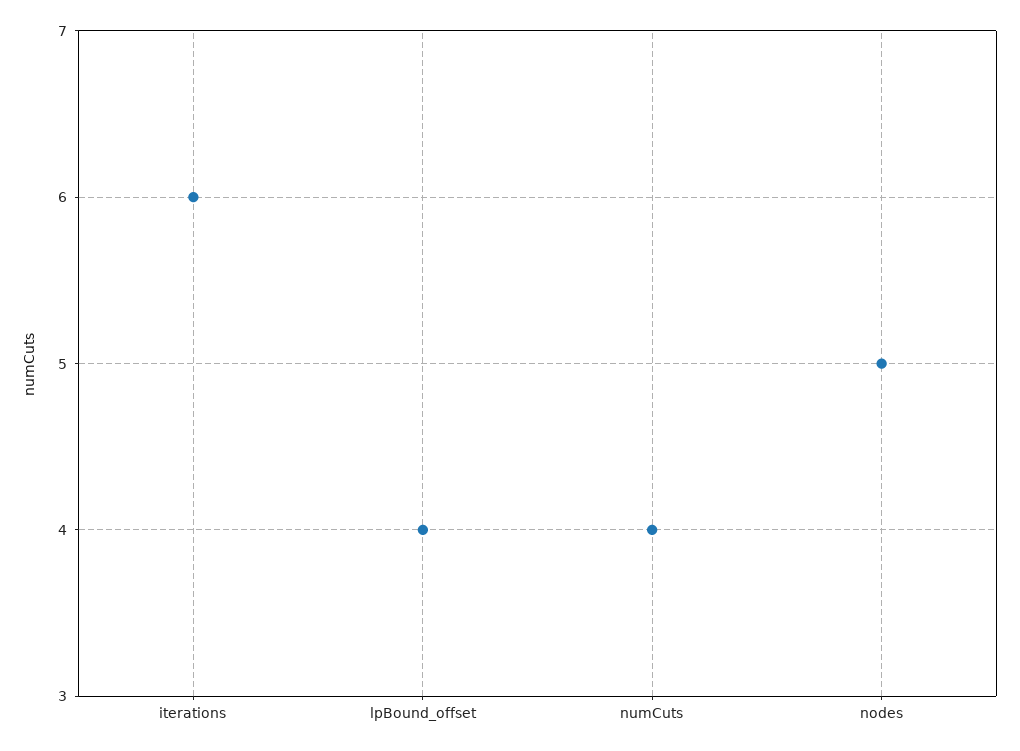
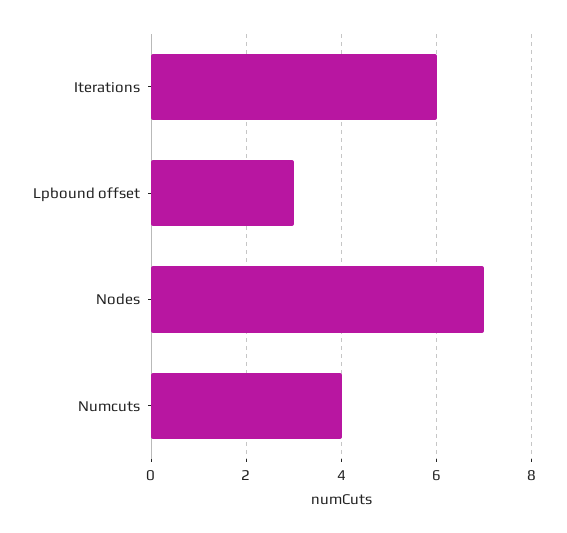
  {
    "iterations": 6,
-   "lpBound_offset": 4,
+   "lpBound_offset": 3,
    "numCuts": 4,
-   "nodes": 5
+   "nodes": 7
  }

